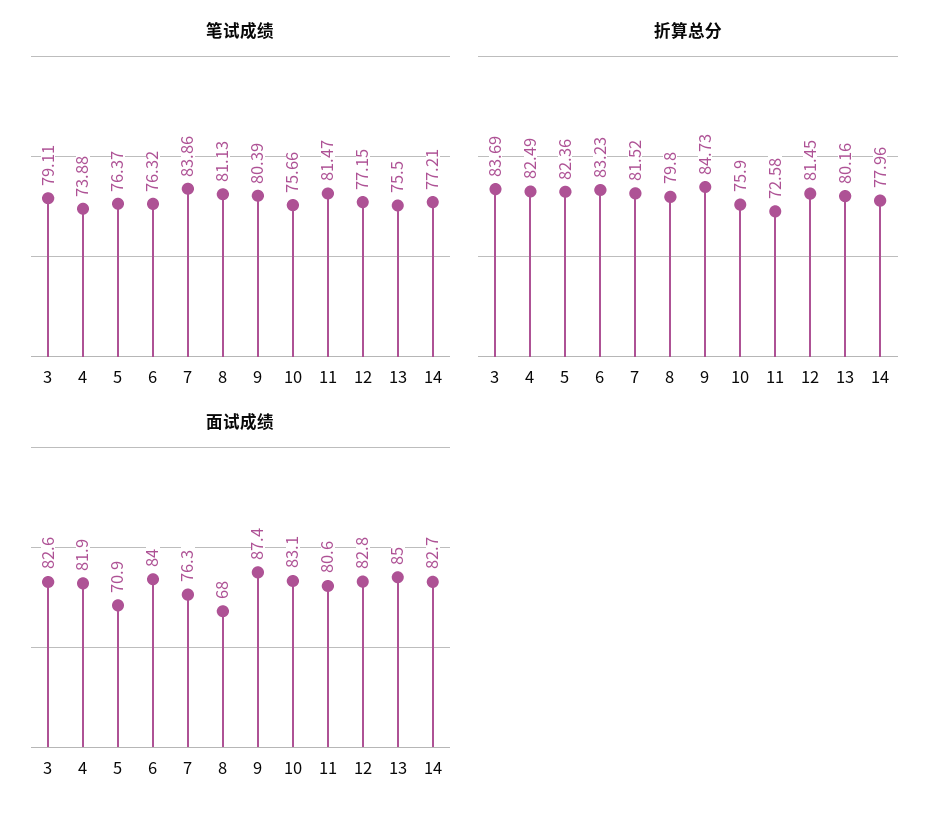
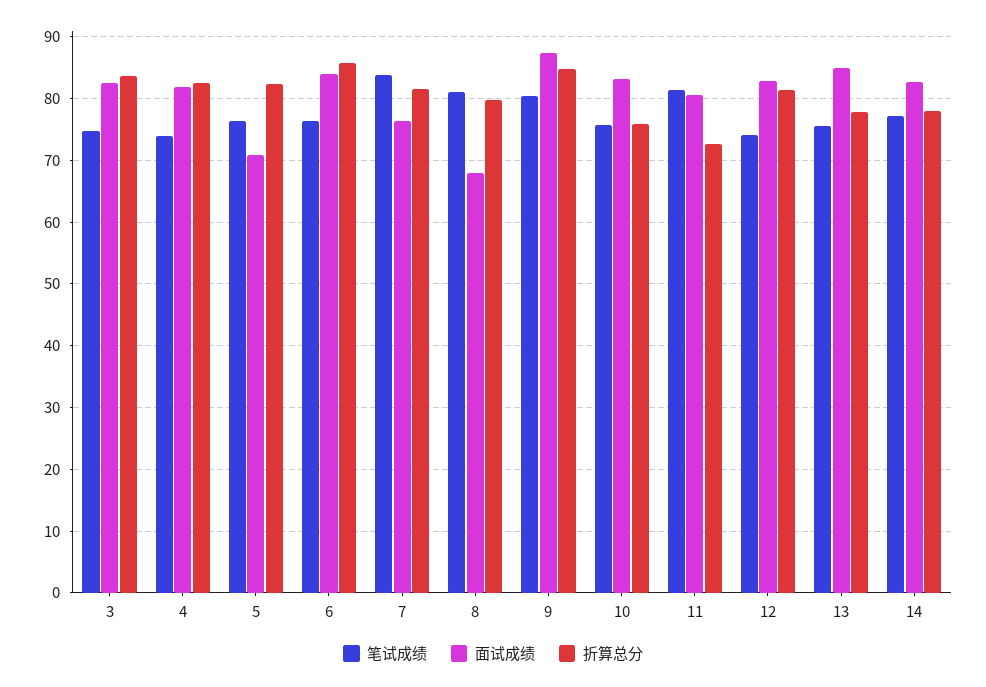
  {
    "笔试成绩": {
-     "3": 79.11,
+     "3": 75,
      "4": 73.88,
      "5": 76.37,
      "6": 76.32,
      "7": 83.86,
      "8": 81.13,
      "9": 80.39,
      "10": 75.66,
      "11": 81.47,
-     "12": 77.15,
+     "12": 74,
      "13": 75.5,
      "14": 77.21
    },
    "折算总分": {
      "3": 83.69,
      "4": 82.49,
      "5": 82.36,
-     "6": 83.23,
+     "6": 86,
      "7": 81.52,
      "8": 79.8,
      "9": 84.73,
      "10": 75.9,
      "11": 72.58,
      "12": 81.45,
-     "13": 80.16,
+     "13": 78,
      "14": 77.96
    },
    "面试成绩": {
      "3": 82.6,
      "4": 81.9,
      "5": 70.9,
      "6": 84,
      "7": 76.3,
      "8": 68,
      "9": 87.4,
      "10": 83.1,
      "11": 80.6,
      "12": 82.8,
      "13": 85,
      "14": 82.7
    }
  }

